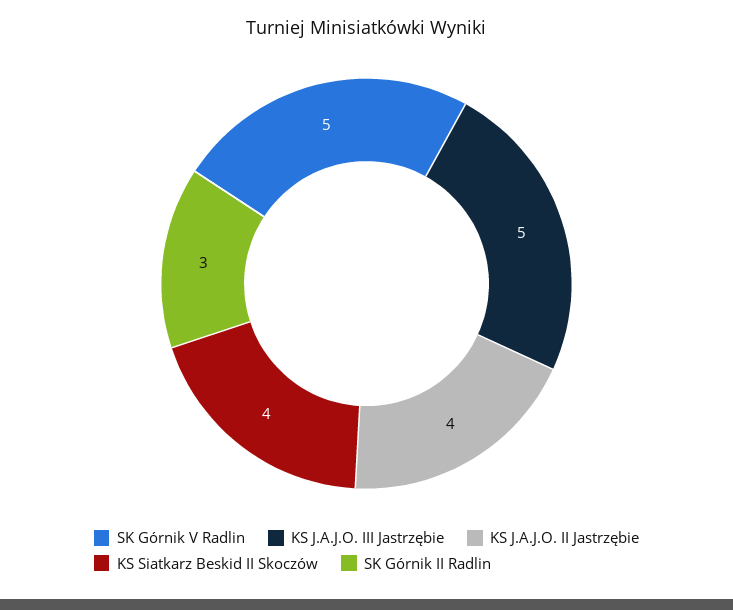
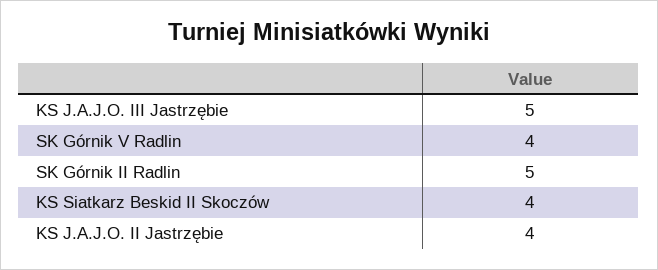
  {
-   "SK Górnik V Radlin": 5,
+   "SK Górnik V Radlin": 4,
    "KS J.A.J.O. III Jastrzębie": 5,
    "KS J.A.J.O. II Jastrzębie": 4,
    "KS Siatkarz Beskid II Skoczów": 4,
-   "SK Górnik II Radlin": 3
+   "SK Górnik II Radlin": 5
  }

